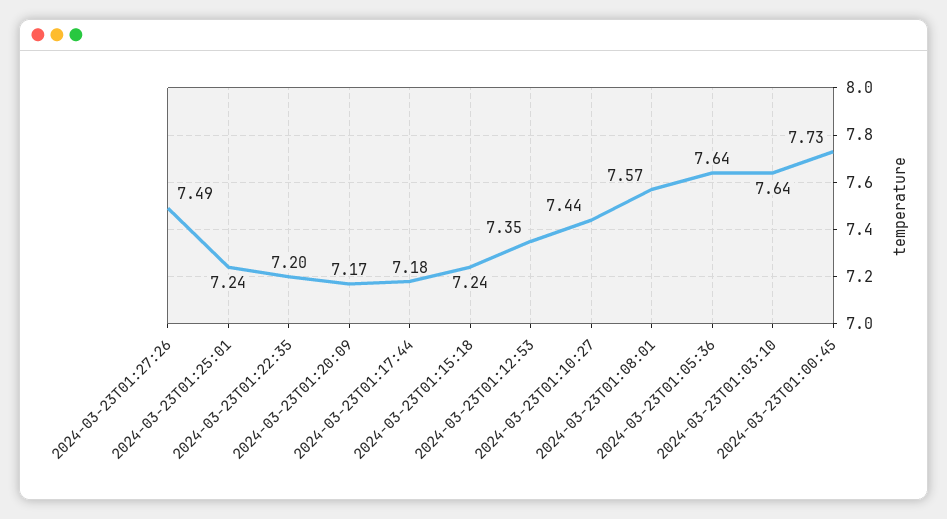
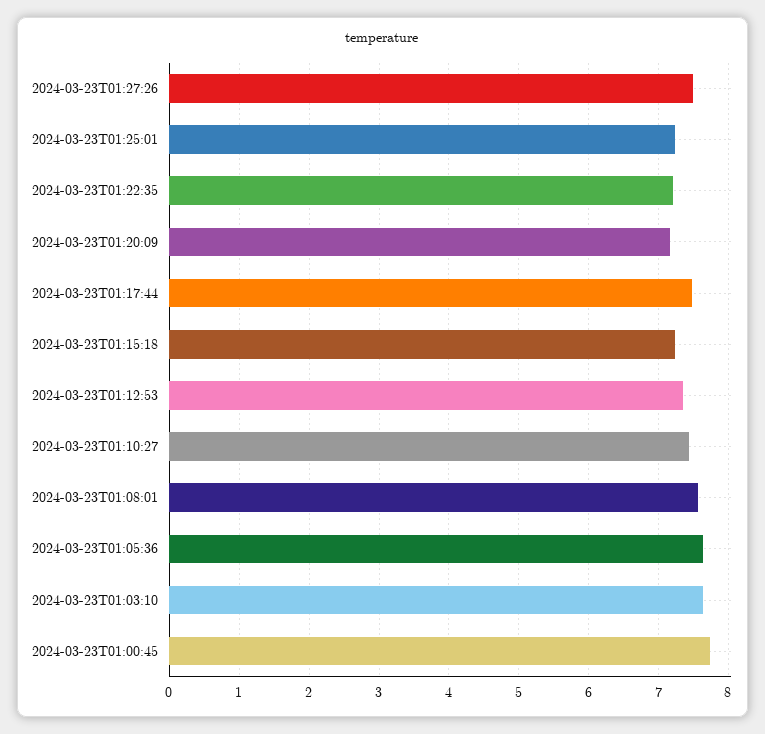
  {
    "2024-03-23T01:27:26": 7.49,
    "2024-03-23T01:25:01": 7.24,
    "2024-03-23T01:22:35": 7.2,
    "2024-03-23T01:20:09": 7.17,
-   "2024-03-23T01:17:44": 7.18,
+   "2024-03-23T01:17:44": 7.5,
    "2024-03-23T01:15:18": 7.24,
    "2024-03-23T01:12:53": 7.35,
    "2024-03-23T01:10:27": 7.44,
    "2024-03-23T01:08:01": 7.57,
    "2024-03-23T01:05:36": 7.64,
    "2024-03-23T01:03:10": 7.64,
    "2024-03-23T01:00:45": 7.73
  }

